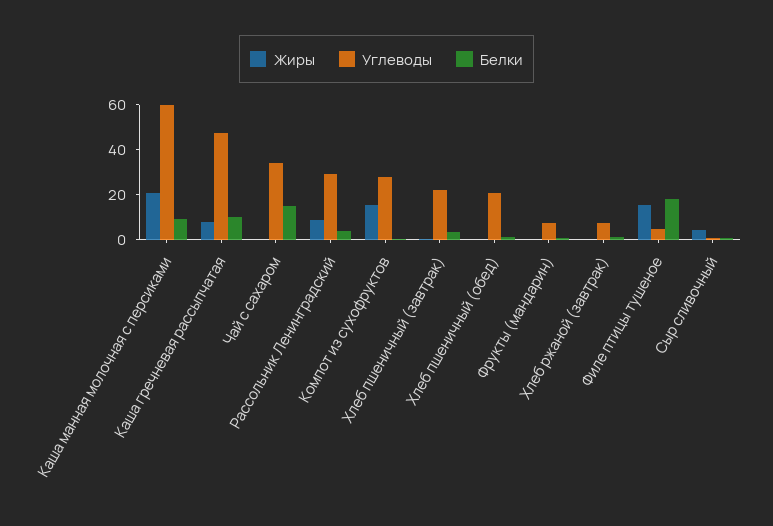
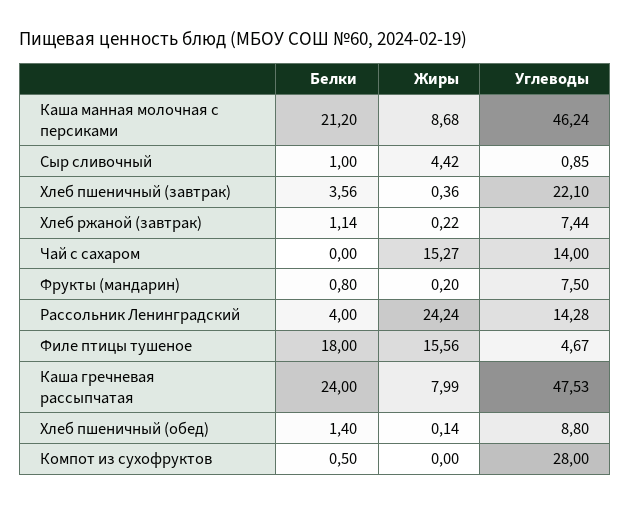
  {
    "Жиры": {
-     "Каша манная молочная с персиками": 20,
+     "Каша манная молочная с персиками": 8.68,
      "Каша гречневая рассыпчатая": 7.99,
-     "Чай с сахаром": 0,
+     "Чай с сахаром": 15.27,
-     "Рассольник Ленинградский": 10,
+     "Рассольник Ленинградский": 24.24,
-     "Компот из сухофруктов": 15,
+     "Компот из сухофруктов": 0,
      "Хлеб пшеничный (завтрак)": 0.36,
      "Хлеб пшеничный (обед)": 0.14,
      "Фрукты (мандарин)": 0.2,
      "Хлеб ржаной (завтрак)": 0.22,
      "Филе птицы тушеное": 15.56,
      "Сыр сливочный": 4.42
    },
    "Углеводы": {
-     "Каша манная молочная с персиками": 60,
+     "Каша манная молочная с персиками": 46.24,
      "Каша гречневая рассыпчатая": 47.53,
-     "Чай с сахаром": 35,
+     "Чай с сахаром": 14,
-     "Рассольник Ленинградский": 30,
+     "Рассольник Ленинградский": 14.28,
      "Компот из сухофруктов": 28,
      "Хлеб пшеничный (завтрак)": 22.1,
-     "Хлеб пшеничный (обед)": 20,
+     "Хлеб пшеничный (обед)": 8.8,
      "Фрукты (мандарин)": 7.5,
      "Хлеб ржаной (завтрак)": 7.44,
      "Филе птицы тушеное": 4.67,
      "Сыр сливочный": 0.85
    },
    "Белки": {
-     "Каша манная молочная с персиками": 10,
+     "Каша манная молочная с персиками": 21.2,
-     "Каша гречневая рассыпчатая": 10,
+     "Каша гречневая рассыпчатая": 24,
-     "Чай с сахаром": 15,
+     "Чай с сахаром": 0,
      "Рассольник Ленинградский": 4,
      "Компот из сухофруктов": 0.5,
      "Хлеб пшеничный (завтрак)": 3.56,
      "Хлеб пшеничный (обед)": 1.4,
      "Фрукты (мандарин)": 0.8,
      "Хлеб ржаной (завтрак)": 1.14,
      "Филе птицы тушеное": 18,
      "Сыр сливочный": 1
    }
  }

